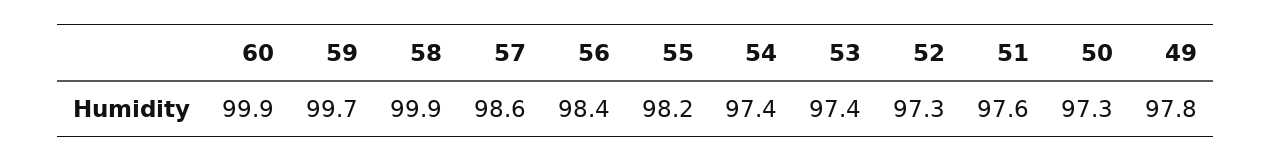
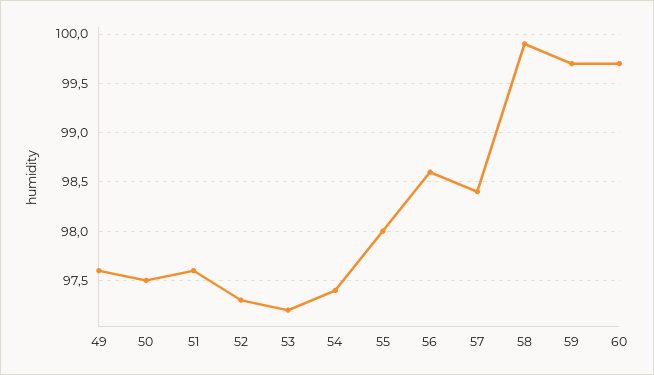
  {
-   "60": 99.9,
+   "60": 99.7,
    "59": 99.7,
    "58": 99.9,
-   "57": 98.6,
+   "57": 98.4,
-   "56": 98.4,
+   "56": 98.6,
-   "55": 98.2,
+   "55": 98,
    "54": 97.4,
-   "53": 97.4,
+   "53": 97.2,
    "52": 97.3,
    "51": 97.6,
-   "50": 97.3,
+   "50": 97.5,
-   "49": 97.8
+   "49": 97.6
  }

